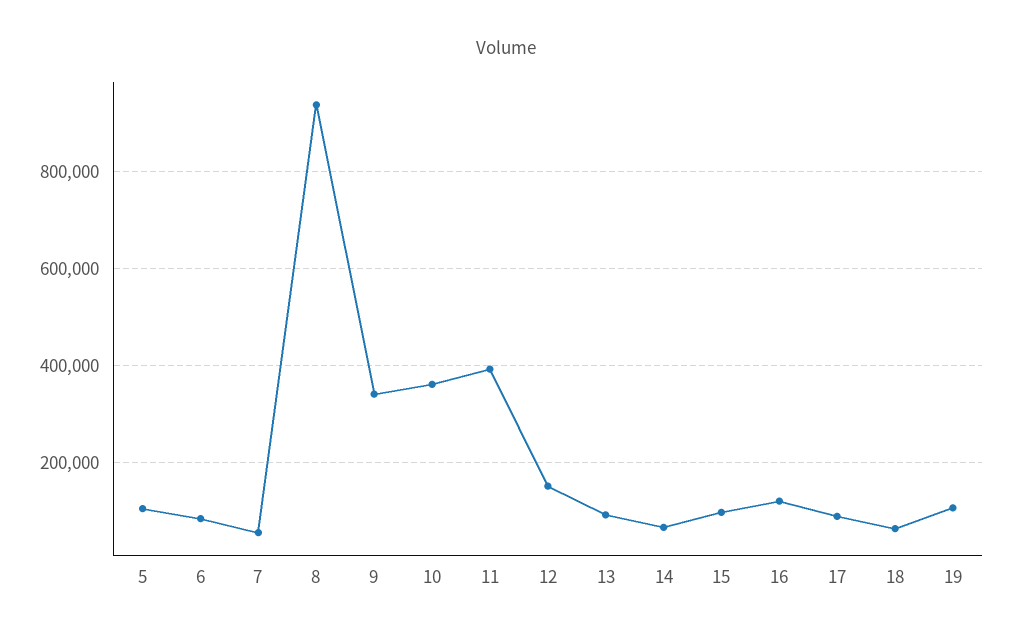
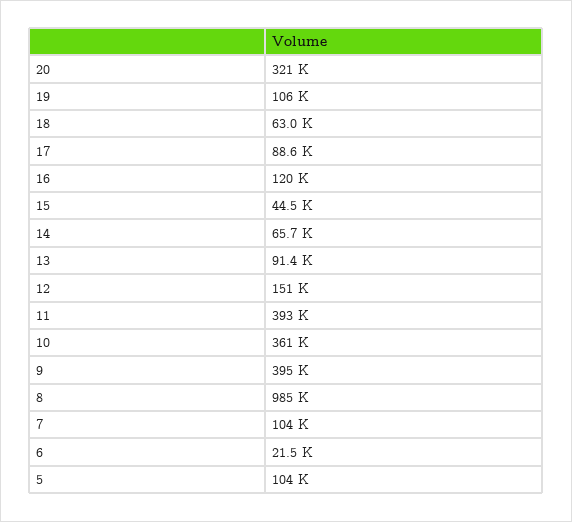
  {
    "5": 104000,
-   "6": 80000,
+   "6": 21500,
-   "7": 60000,
+   "7": 104000,
-   "8": 940000,
+   "8": 985000,
-   "9": 340000,
+   "9": 395000,
    "10": 361000,
    "11": 393000,
    "12": 151000,
    "13": 91400,
    "14": 65700,
-   "15": 100000,
+   "15": 44500,
    "16": 120000,
    "17": 88600,
    "18": 63000,
-   "19": 106000
+   "19": 106000,
+   "20": 321000
  }

